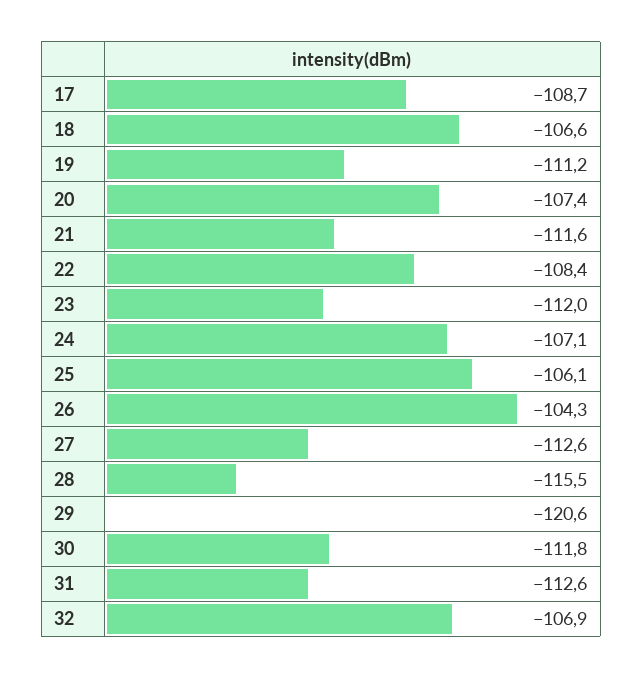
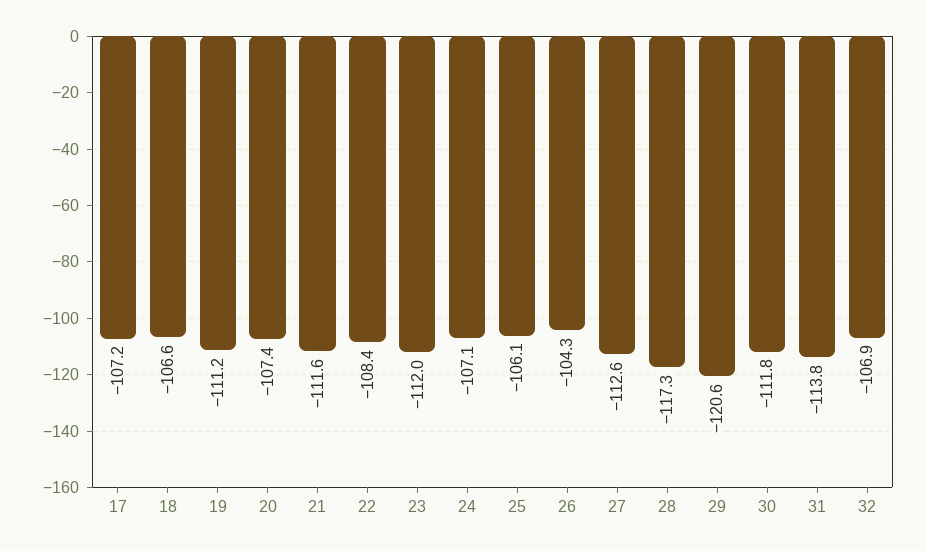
  {
-   "17": -108.7,
+   "17": -107.2,
    "18": -106.6,
    "19": -111.2,
    "20": -107.4,
    "21": -111.6,
    "22": -108.4,
    "23": -112,
    "24": -107.1,
    "25": -106.1,
    "26": -104.3,
    "27": -112.6,
-   "28": -115.5,
+   "28": -117.3,
    "29": -120.6,
    "30": -111.8,
-   "31": -112.6,
+   "31": -113.8,
    "32": -106.9
  }

